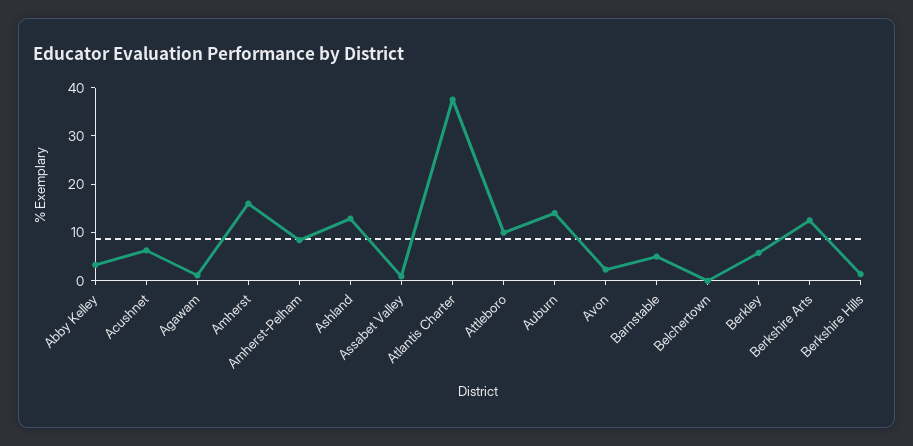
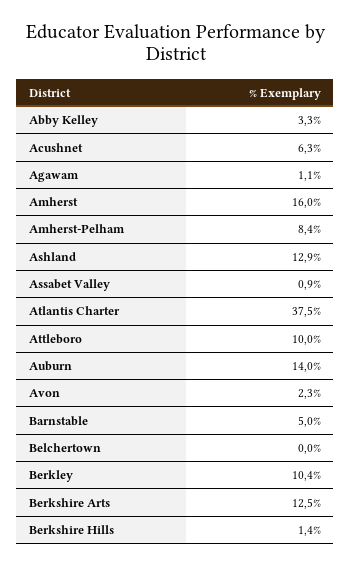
  {
    "Abby Kelley": 3.3,
    "Acushnet": 6.3,
    "Agawam": 1.1,
    "Amherst": 16,
    "Amherst-Pelham": 8.4,
    "Ashland": 12.9,
    "Assabet Valley": 0.9,
    "Atlantis Charter": 37.5,
    "Attleboro": 10,
    "Auburn": 14,
    "Avon": 2.3,
    "Barnstable": 5,
    "Belchertown": 0,
-   "Berkley": 6,
+   "Berkley": 10.4,
    "Berkshire Arts": 12.5,
    "Berkshire Hills": 1.4
  }

